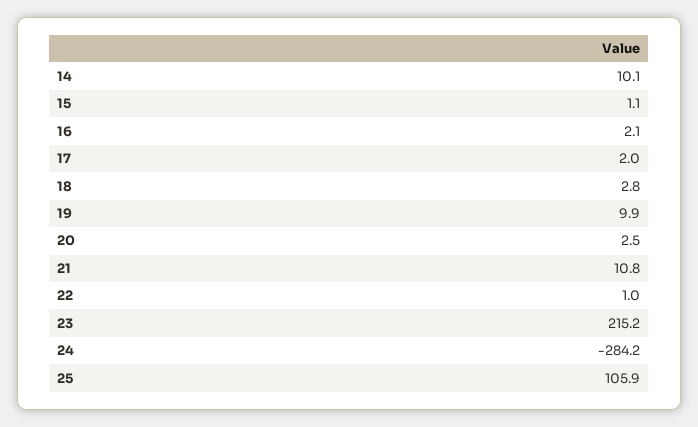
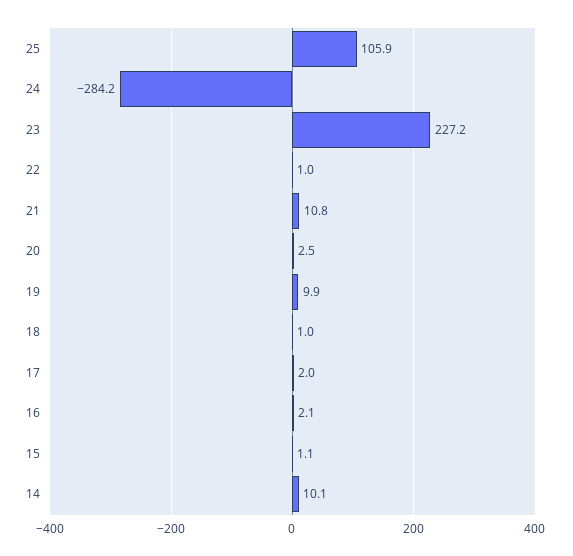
  {
    "14": 10.1,
    "15": 1.1,
    "16": 2.1,
    "17": 2,
-   "18": 2.8,
+   "18": 1,
    "19": 9.9,
    "20": 2.5,
    "21": 10.8,
    "22": 1,
-   "23": 215.2,
+   "23": 227.2,
    "24": -284.2,
    "25": 105.9
  }

